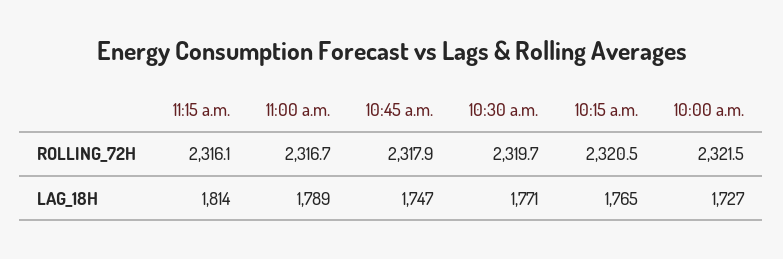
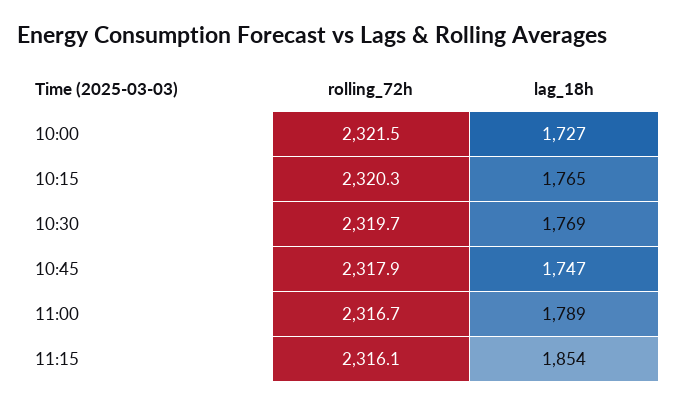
  {
    "11:15 a.m.": {
      "ROLLING_72H": 2316.1,
-     "LAG_18H": 1814
+     "LAG_18H": 1854
    },
    "11:00 a.m.": {
      "ROLLING_72H": 2316.7,
      "LAG_18H": 1789
    },
    "10:45 a.m.": {
      "ROLLING_72H": 2317.9,
      "LAG_18H": 1747
    },
    "10:30 a.m.": {
      "ROLLING_72H": 2319.7,
-     "LAG_18H": 1771
+     "LAG_18H": 1769
    },
    "10:15 a.m.": {
-     "ROLLING_72H": 2320.5,
+     "ROLLING_72H": 2320.3,
      "LAG_18H": 1765
    },
    "10:00 a.m.": {
      "ROLLING_72H": 2321.5,
      "LAG_18H": 1727
    }
  }

